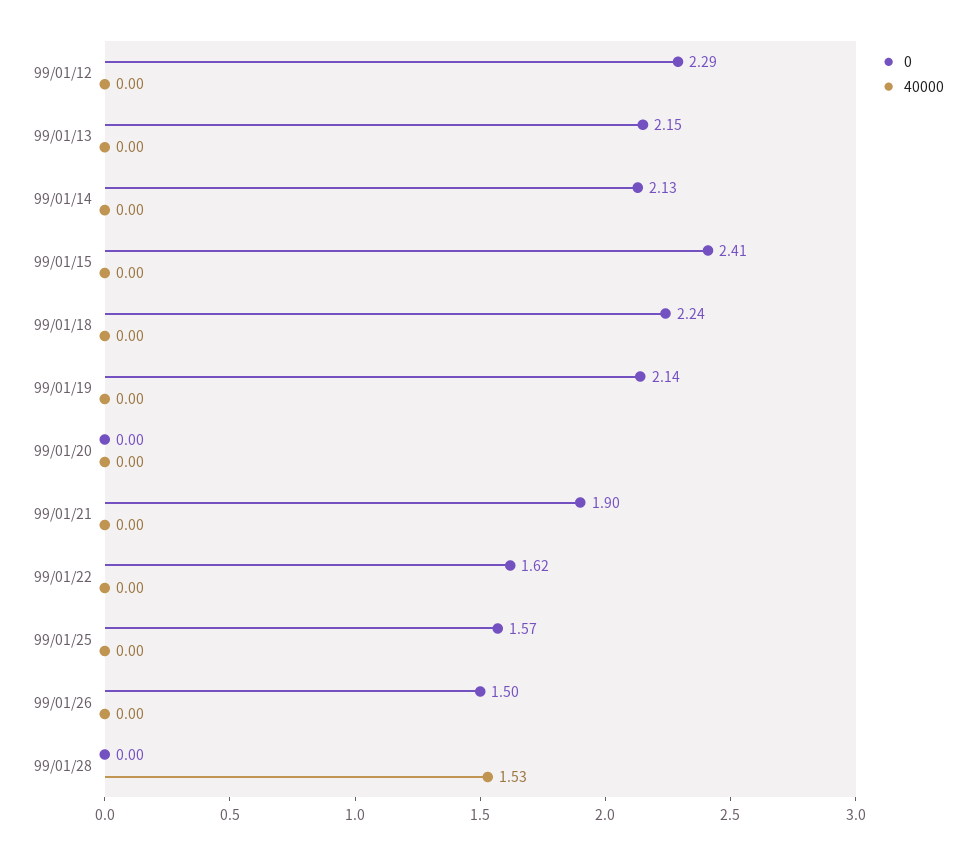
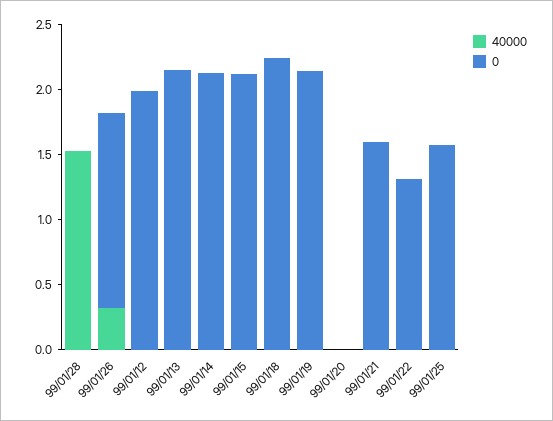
  {
    "0": {
-     "99/01/12": 2.29,
+     "99/01/12": 2,
      "99/01/13": 2.15,
      "99/01/14": 2.13,
-     "99/01/15": 2.41,
+     "99/01/15": 2.1,
      "99/01/18": 2.24,
      "99/01/19": 2.14,
      "99/01/20": 0,
-     "99/01/21": 1.9,
+     "99/01/21": 1.6,
-     "99/01/22": 1.62,
+     "99/01/22": 1.3,
      "99/01/25": 1.57,
      "99/01/26": 1.5,
      "99/01/28": 0
    },
    "40000": {
      "99/01/12": 0,
      "99/01/13": 0,
      "99/01/14": 0,
      "99/01/15": 0,
      "99/01/18": 0,
      "99/01/19": 0,
      "99/01/20": 0,
      "99/01/21": 0,
      "99/01/22": 0,
      "99/01/25": 0,
-     "99/01/26": 0,
+     "99/01/26": 0.3,
      "99/01/28": 1.53
    }
  }

